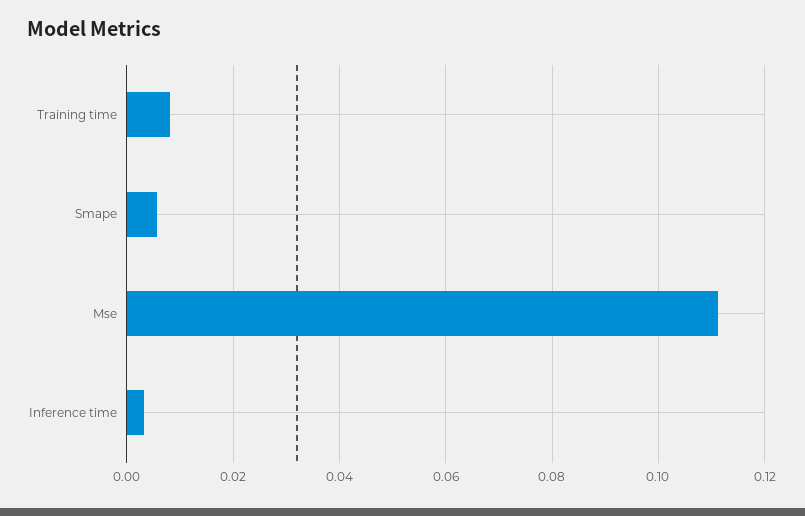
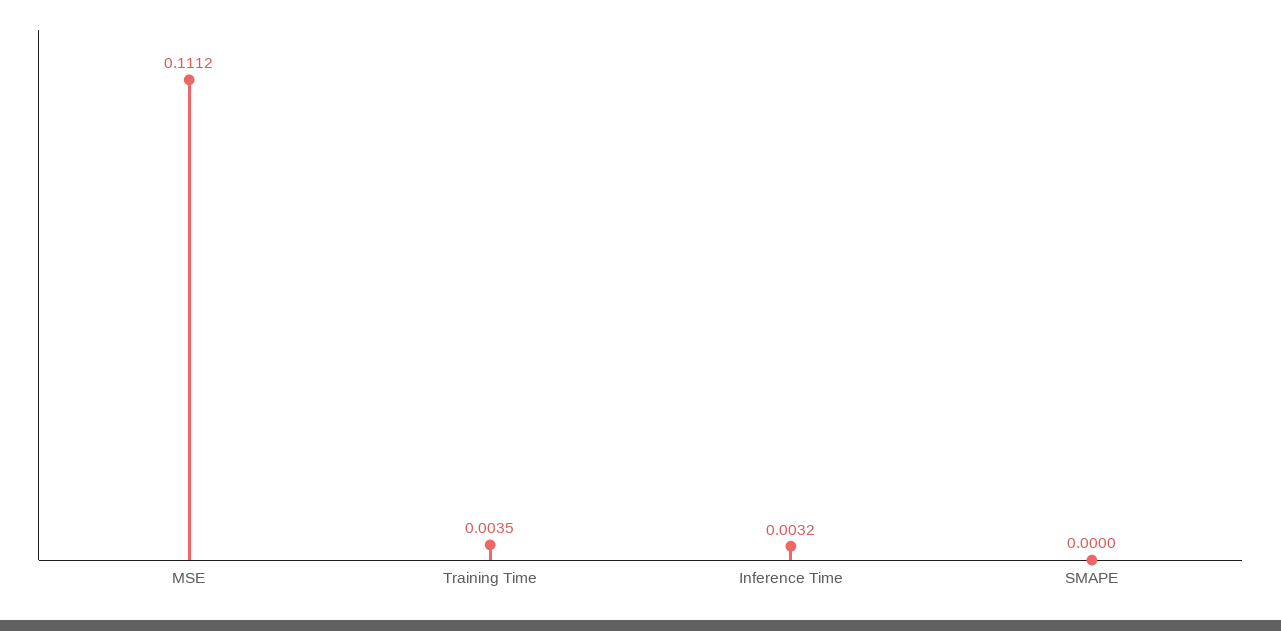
  {
-   "Training time": 0.008,
+   "Training time": 0.0035,
-   "Smape": 0.006,
+   "Smape": 0,
    "Mse": 0.1112,
    "Inference time": 0.0032
  }

